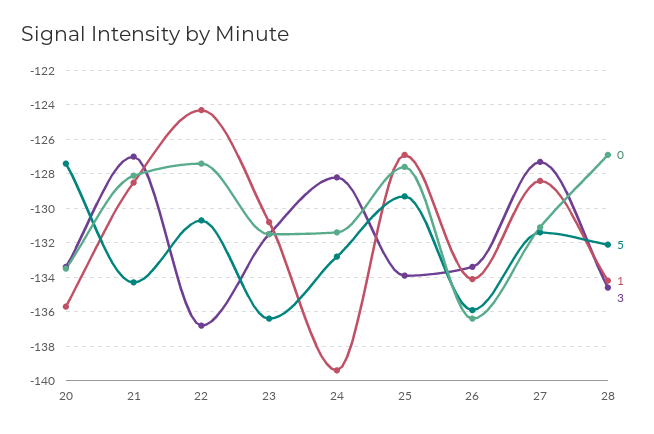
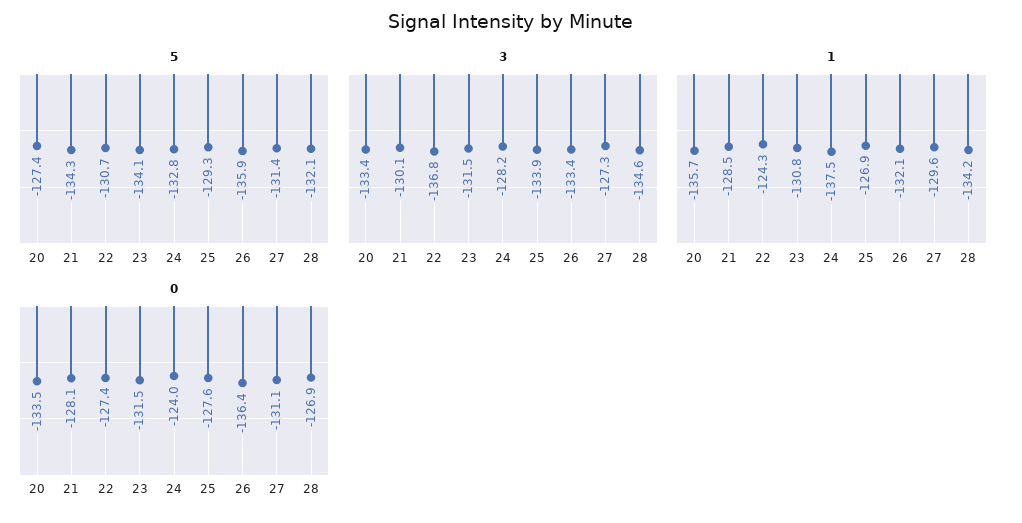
  {
    "0": {
      "20": -133.5,
      "21": -128.1,
      "22": -127.4,
      "23": -131.5,
-     "24": -131.5,
+     "24": -124,
      "25": -127.6,
      "26": -136.4,
      "27": -131.1,
      "28": -126.9
    },
    "5": {
      "20": -127.4,
      "21": -134.3,
      "22": -130.7,
-     "23": -136.5,
+     "23": -134.1,
      "24": -132.8,
      "25": -129.3,
      "26": -135.9,
      "27": -131.4,
      "28": -132.1
    },
    "1": {
      "20": -135.7,
      "21": -128.5,
      "22": -124.3,
      "23": -130.8,
-     "24": -139.5,
+     "24": -137.5,
      "25": -126.9,
-     "26": -134,
+     "26": -132.1,
-     "27": -128.5,
+     "27": -129.6,
      "28": -134.2
    },
    "3": {
      "20": -133.4,
-     "21": -127,
+     "21": -130.1,
      "22": -136.8,
      "23": -131.5,
      "24": -128.2,
      "25": -133.9,
      "26": -133.4,
      "27": -127.3,
      "28": -134.6
    }
  }

